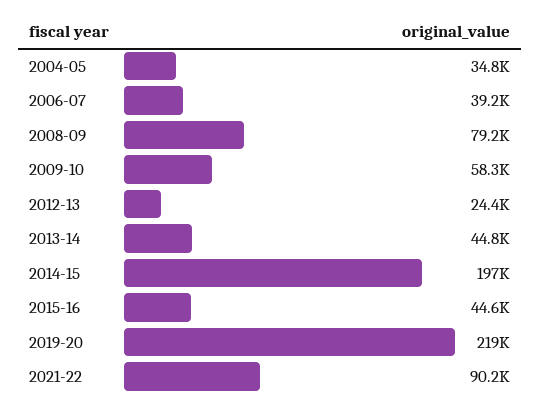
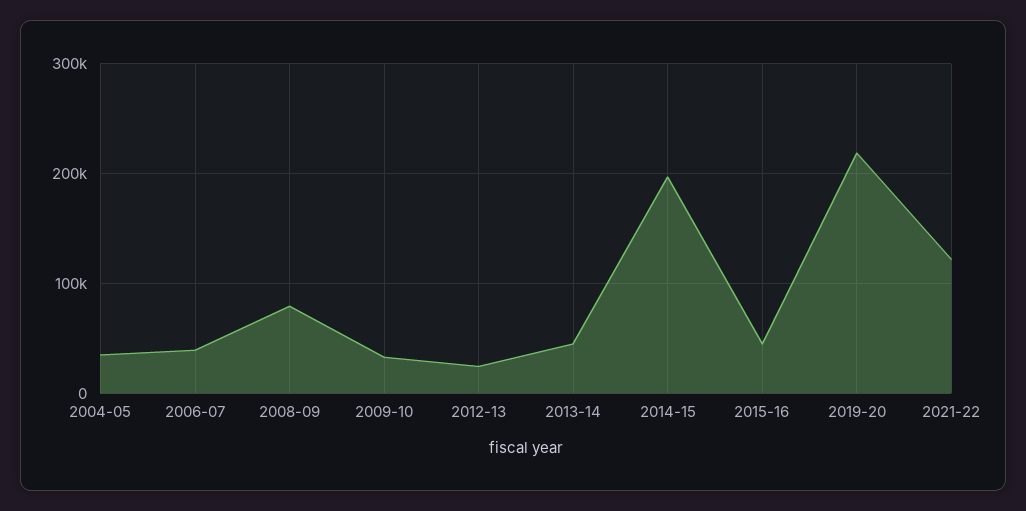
  {
    "2004-05": 34800,
    "2006-07": 39200,
    "2008-09": 79200,
-   "2009-10": 58300,
+   "2009-10": 30000,
    "2012-13": 24400,
    "2013-14": 44800,
    "2014-15": 197000,
    "2015-16": 44600,
    "2019-20": 219000,
-   "2021-22": 90200
+   "2021-22": 120000
  }

